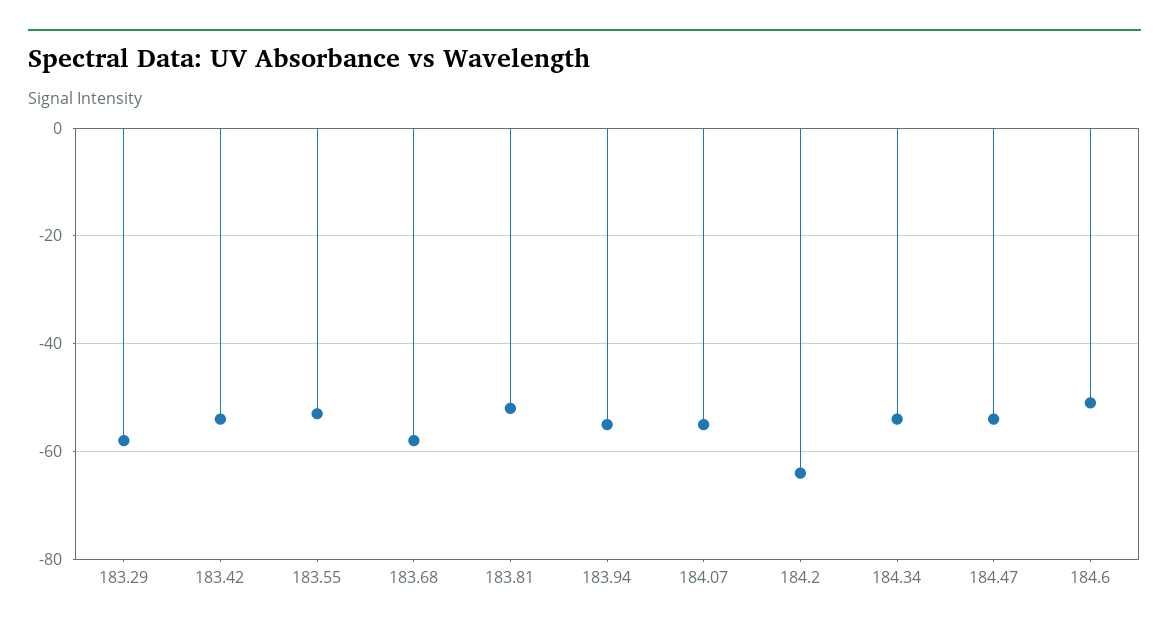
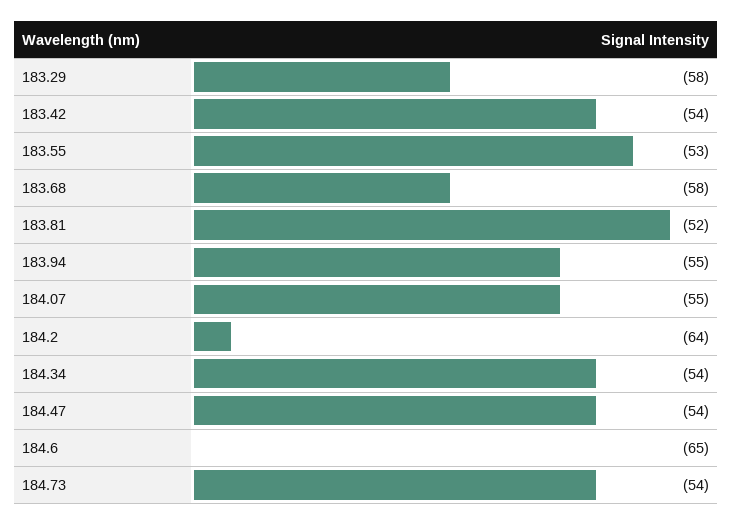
  {
    "183.29": -58,
    "183.42": -54,
    "183.55": -53,
    "183.68": -58,
    "183.81": -52,
    "183.94": -55,
    "184.07": -55,
    "184.2": -64,
    "184.34": -54,
    "184.47": -54,
-   "184.6": -50
+   "184.6": -65,
+   "184.73": -54
  }

